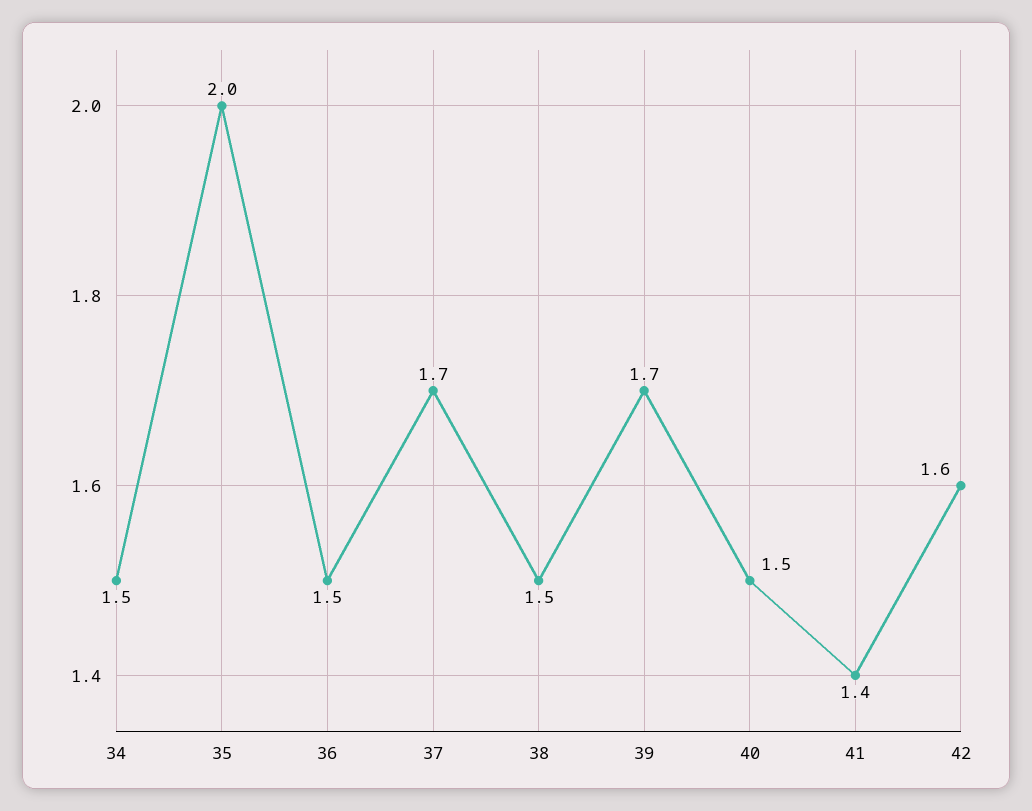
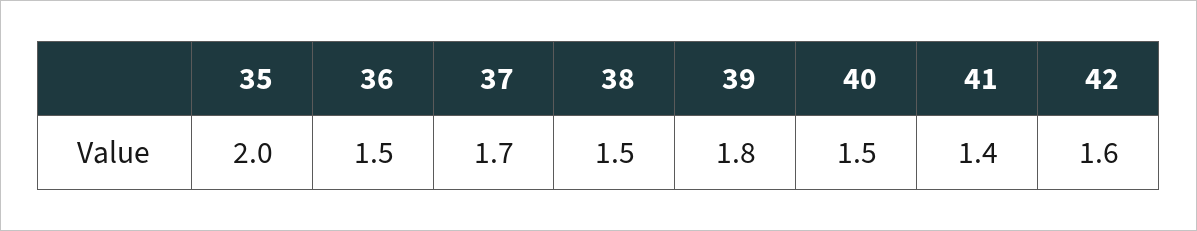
  {
-   "34": 1.5,
    "35": 2,
    "36": 1.5,
    "37": 1.7,
    "38": 1.5,
-   "39": 1.7,
+   "39": 1.8,
    "40": 1.5,
    "41": 1.4,
    "42": 1.6
  }

